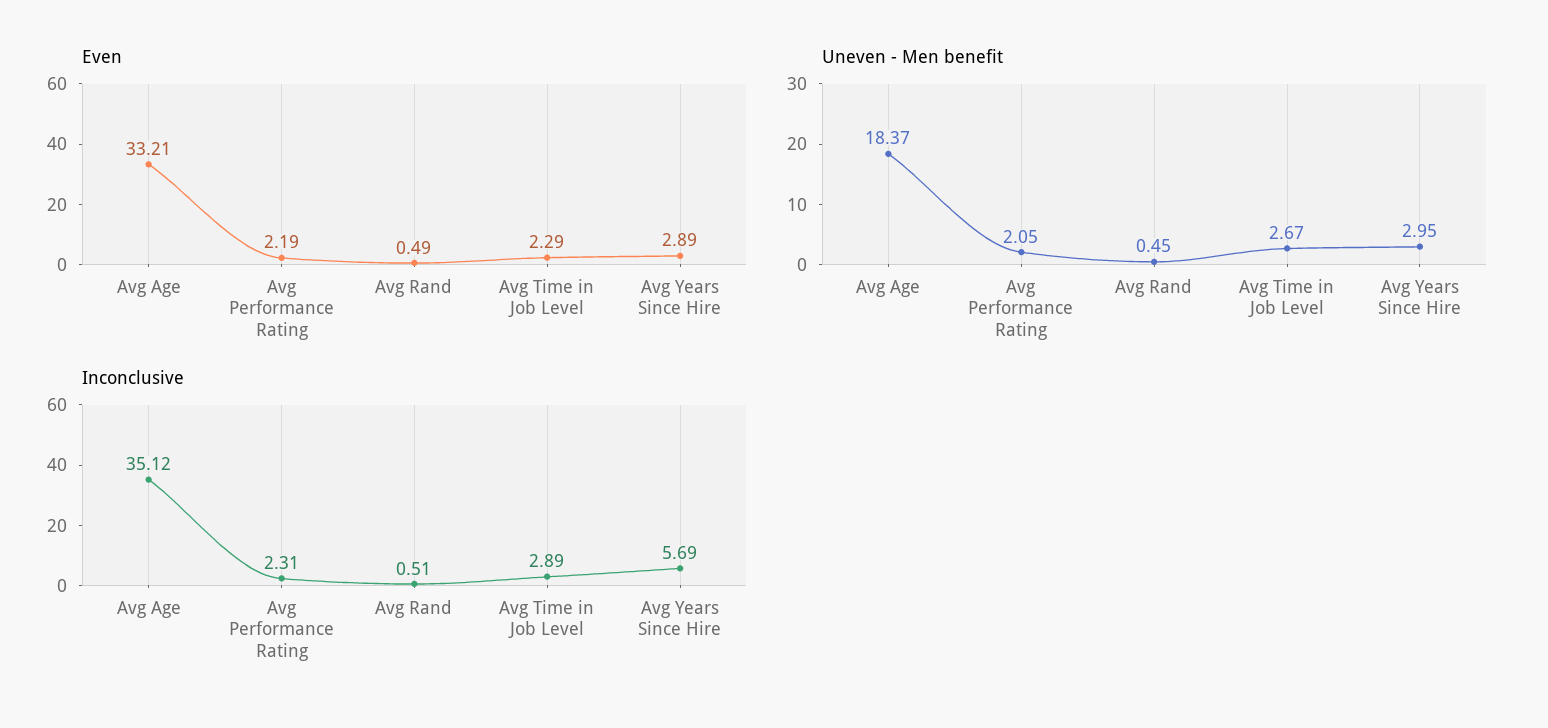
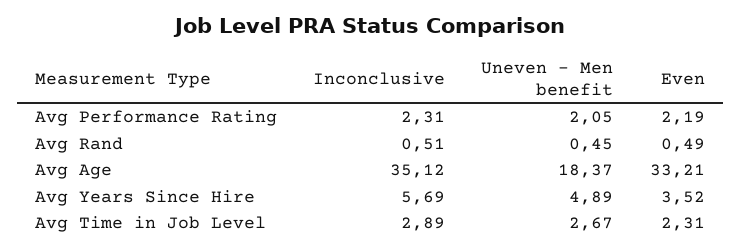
  {
    "Even": {
      "Avg Age": 33.21,
      "Avg Performance Rating": 2.19,
      "Avg Rand": 0.49,
-     "Avg Time in Job Level": 2.29,
+     "Avg Time in Job Level": 2.31,
-     "Avg Years Since Hire": 2.89
+     "Avg Years Since Hire": 3.52
    },
    "Uneven - Men benefit": {
      "Avg Age": 18.37,
      "Avg Performance Rating": 2.05,
      "Avg Rand": 0.45,
      "Avg Time in Job Level": 2.67,
-     "Avg Years Since Hire": 2.95
+     "Avg Years Since Hire": 4.89
    },
    "Inconclusive": {
      "Avg Age": 35.12,
      "Avg Performance Rating": 2.31,
      "Avg Rand": 0.51,
      "Avg Time in Job Level": 2.89,
      "Avg Years Since Hire": 5.69
    }
  }

